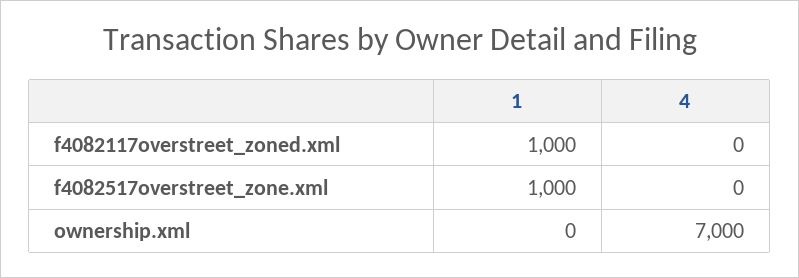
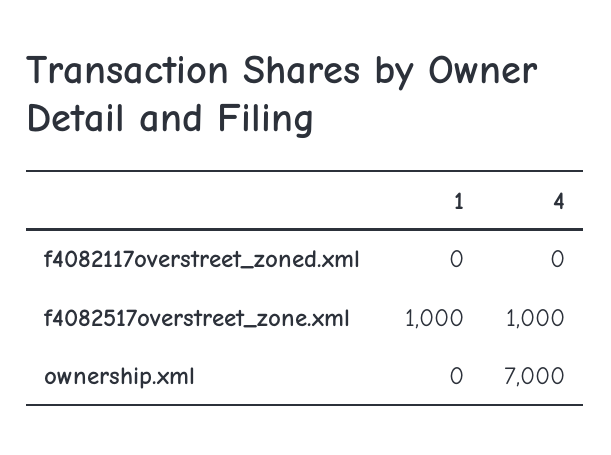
  {
    "1": {
-     "f4082117overstreet_zoned.xml": 1000,
+     "f4082117overstreet_zoned.xml": 0,
      "f4082517overstreet_zone.xml": 1000,
      "ownership.xml": 0
    },
    "4": {
      "f4082117overstreet_zoned.xml": 0,
-     "f4082517overstreet_zone.xml": 0,
+     "f4082517overstreet_zone.xml": 1000,
      "ownership.xml": 7000
    }
  }

